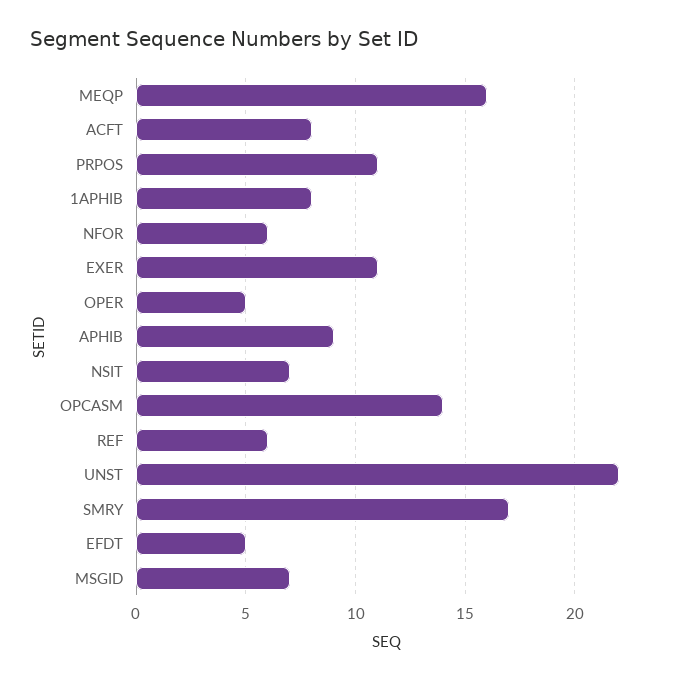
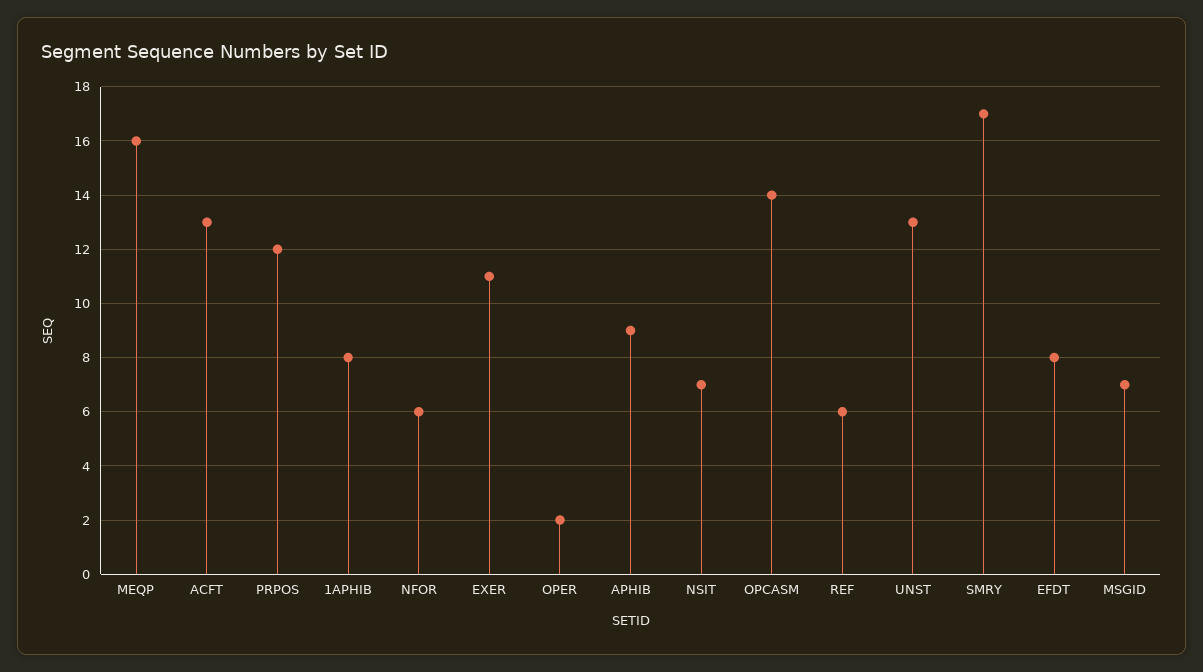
  {
    "MEQP": 16,
-   "ACFT": 8,
+   "ACFT": 13,
-   "PRPOS": 11,
+   "PRPOS": 12,
    "1APHIB": 8,
    "NFOR": 6,
    "EXER": 11,
-   "OPER": 5,
+   "OPER": 2,
    "APHIB": 9,
    "NSIT": 7,
    "OPCASM": 14,
    "REF": 6,
-   "UNST": 22,
+   "UNST": 13,
    "SMRY": 17,
-   "EFDT": 5,
+   "EFDT": 8,
    "MSGID": 7
  }

